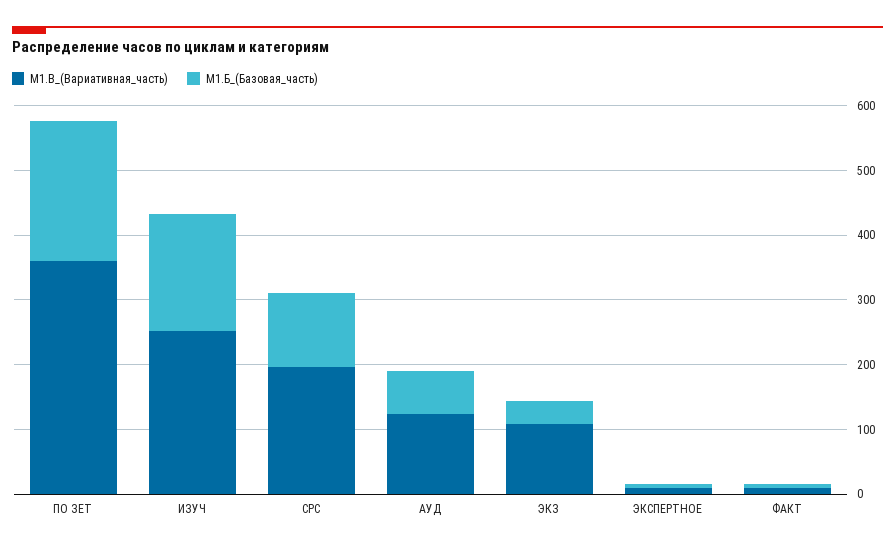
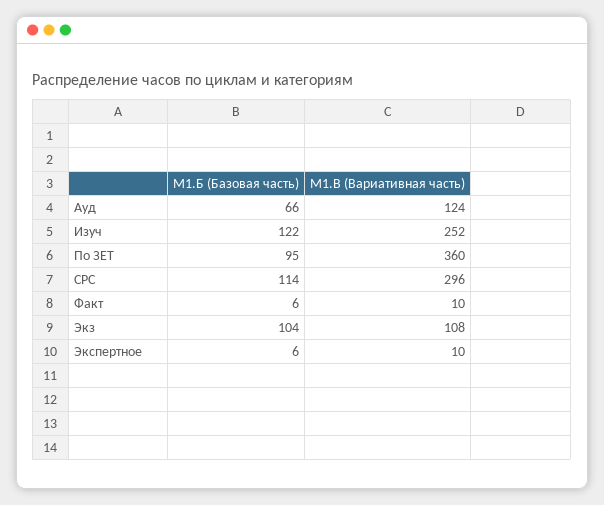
  {
    "М1.В_(Вариативная_часть)": {
      "ПО ЗЕТ": 360,
      "ИЗУЧ": 252,
-     "СРС": 200,
+     "СРС": 296,
      "АУД": 124,
      "ЭКЗ": 108,
      "ЭКСПЕРТНОЕ": 10,
      "ФАКТ": 10
    },
    "М1.Б_(Базовая_часть)": {
-     "ПО ЗЕТ": 220,
+     "ПО ЗЕТ": 95,
-     "ИЗУЧ": 180,
+     "ИЗУЧ": 122,
      "СРС": 114,
      "АУД": 66,
-     "ЭКЗ": 40,
+     "ЭКЗ": 104,
      "ЭКСПЕРТНОЕ": 6,
      "ФАКТ": 6
    }
  }

